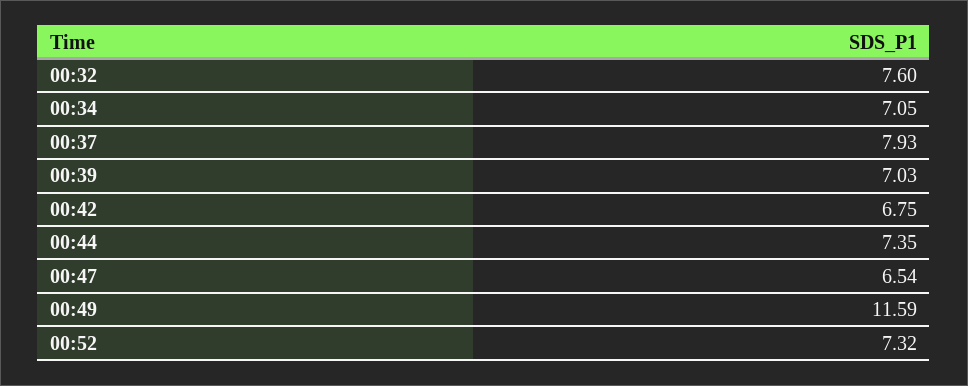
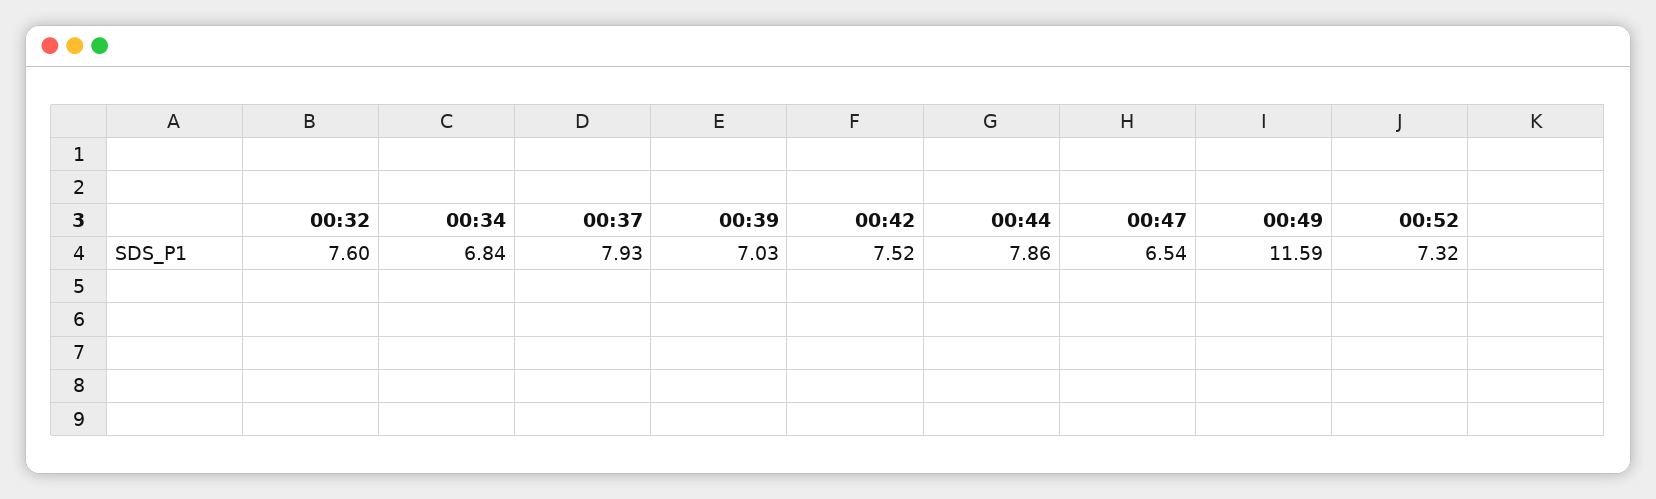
  {
    "00:32": 7.6,
-   "00:34": 7.05,
+   "00:34": 6.84,
    "00:37": 7.93,
    "00:39": 7.03,
-   "00:42": 6.75,
+   "00:42": 7.52,
-   "00:44": 7.35,
+   "00:44": 7.86,
    "00:47": 6.54,
    "00:49": 11.59,
    "00:52": 7.32
  }

